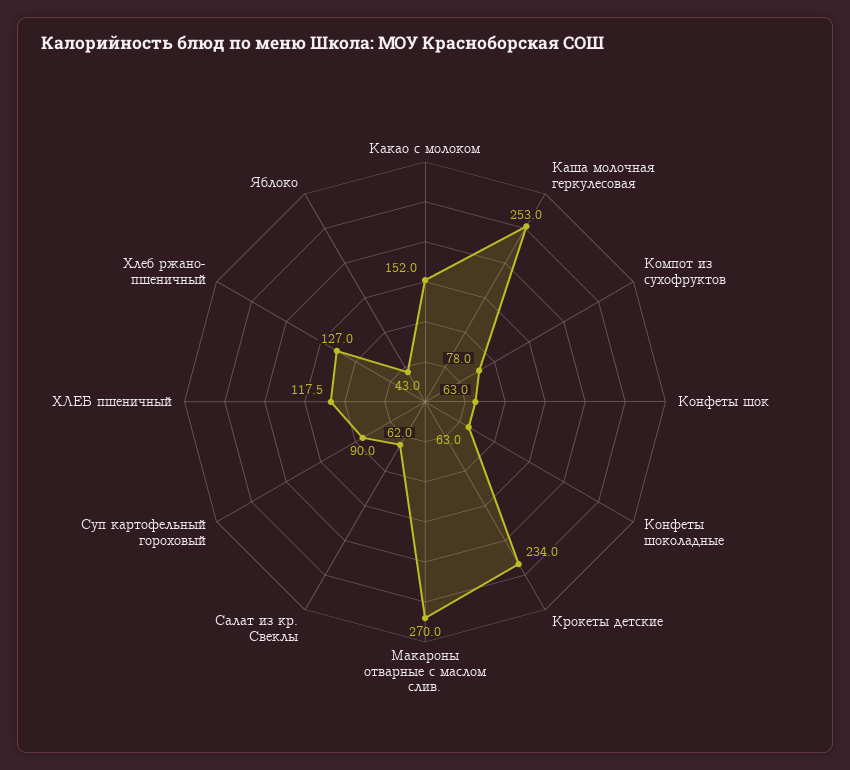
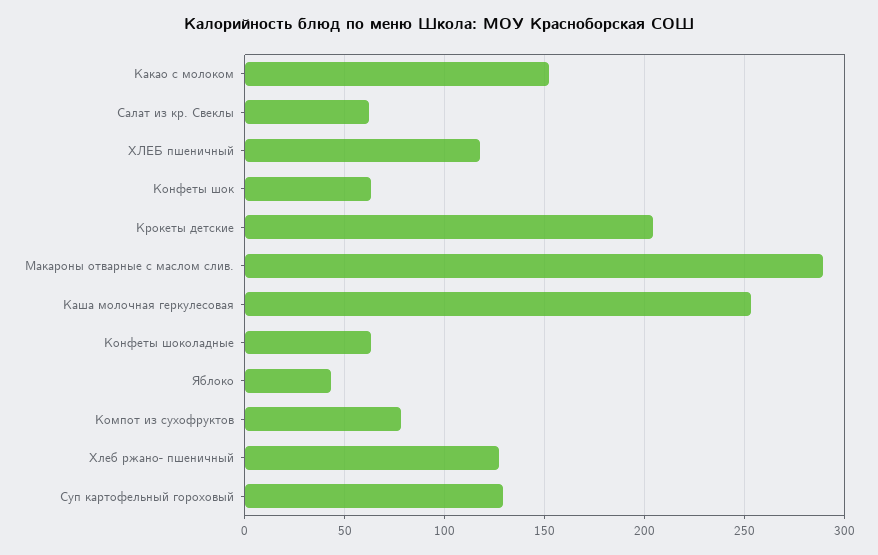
  {
    "Какао с молоком": 152,
    "Каша молочная геркулесовая": 253,
    "Компот из сухофруктов": 78,
    "Конфеты шок": 63,
    "Конфеты шоколадные": 63,
-   "Крокеты детские": 234,
+   "Крокеты детские": 205,
-   "Макароны отварные с маслом слив.": 270,
+   "Макароны отварные с маслом слив.": 290,
    "Салат из кр. Свеклы": 62,
-   "Суп картофельный гороховый": 90,
+   "Суп картофельный гороховый": 130,
    "ХЛЕБ пшеничный": 117.5,
    "Хлеб ржано- пшеничный": 127,
    "Яблоко": 43
  }

